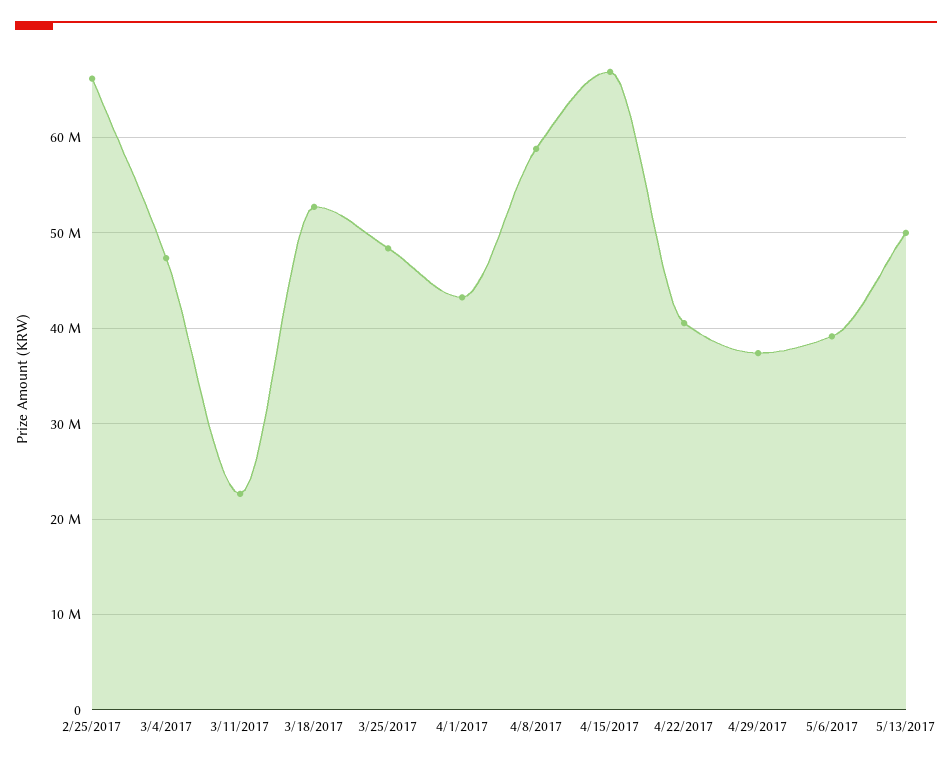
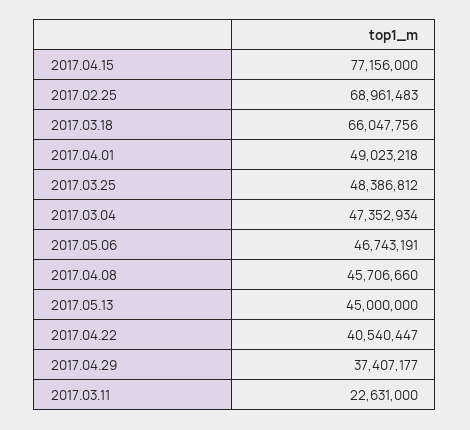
  {
-   "2/25/2017": 66000000,
+   "2/25/2017": 68961483,
    "3/4/2017": 47352934,
    "3/11/2017": 22631000,
-   "3/18/2017": 53000000,
+   "3/18/2017": 66047756,
    "3/25/2017": 48386812,
-   "4/1/2017": 43000000,
+   "4/1/2017": 49023218,
-   "4/8/2017": 59000000,
+   "4/8/2017": 45706660,
-   "4/15/2017": 67000000,
+   "4/15/2017": 77156000,
    "4/22/2017": 40540447,
    "4/29/2017": 37407177,
-   "5/6/2017": 39000000,
+   "5/6/2017": 46743191,
-   "5/13/2017": 50000000
+   "5/13/2017": 45000000
  }

